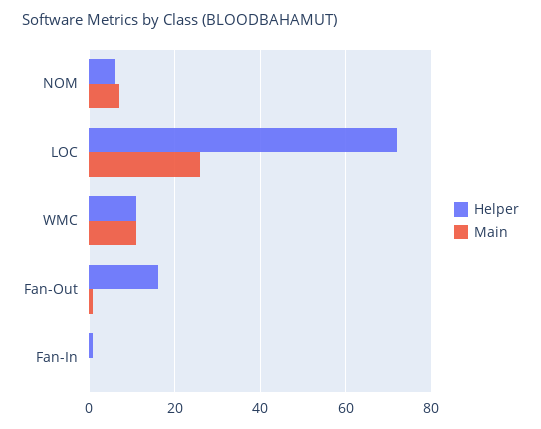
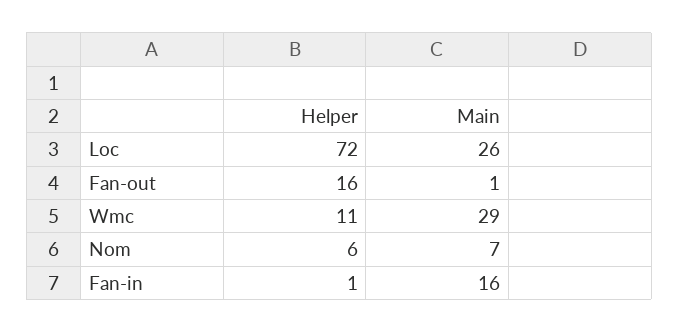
  {
    "Helper": {
      "NOM": 6,
      "LOC": 72,
      "WMC": 11,
      "Fan-Out": 16,
      "Fan-In": 1
    },
    "Main": {
      "NOM": 7,
      "LOC": 26,
-     "WMC": 10,
+     "WMC": 29,
      "Fan-Out": 1,
-     "Fan-In": 0
+     "Fan-In": 16
    }
  }

